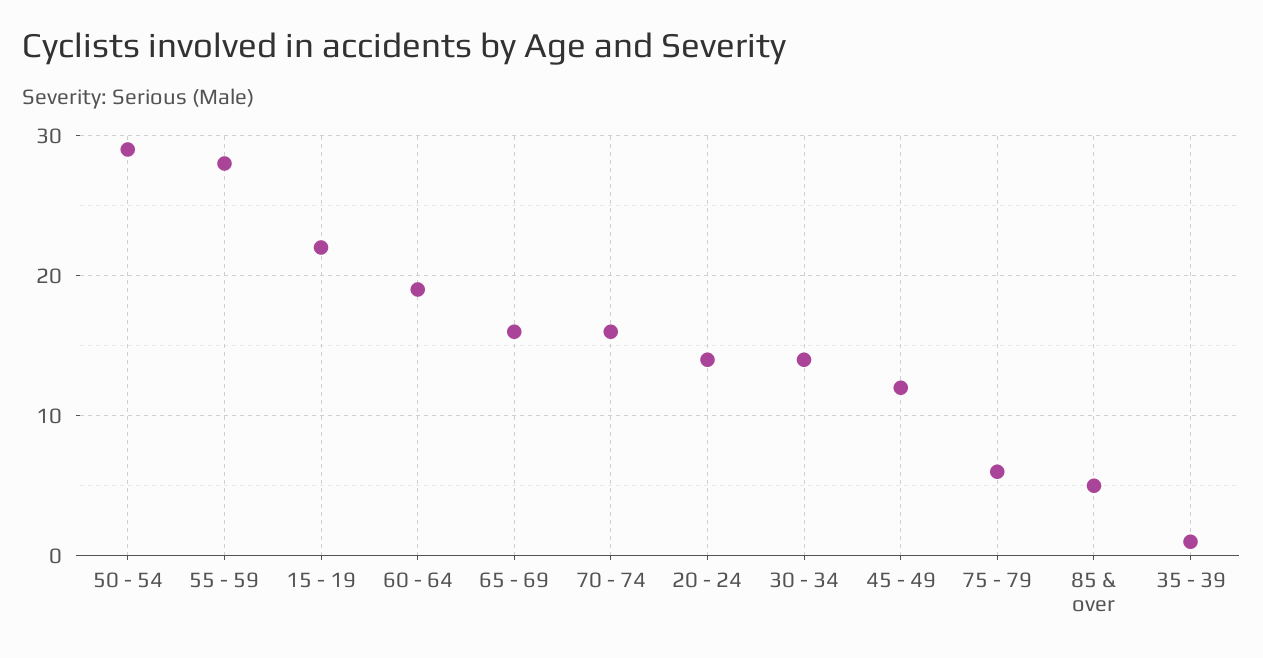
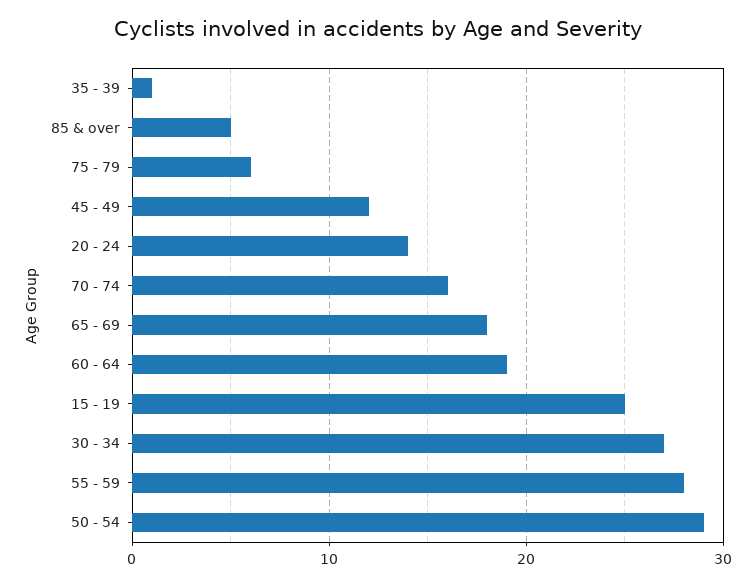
  {
    "50 - 54": 29,
    "55 - 59": 28,
-   "15 - 19": 22,
+   "15 - 19": 25,
    "60 - 64": 19,
-   "65 - 69": 16,
+   "65 - 69": 18,
    "70 - 74": 16,
    "20 - 24": 14,
-   "30 - 34": 14,
+   "30 - 34": 27,
    "45 - 49": 12,
    "75 - 79": 6,
    "85 & over": 5,
    "35 - 39": 1
  }

